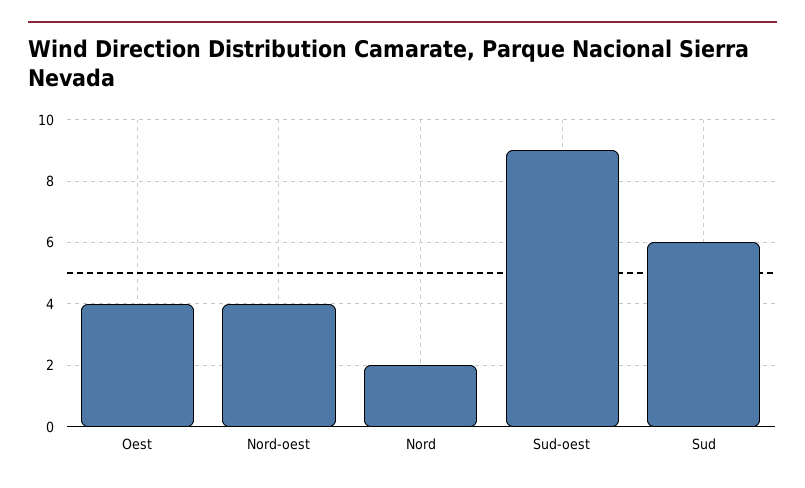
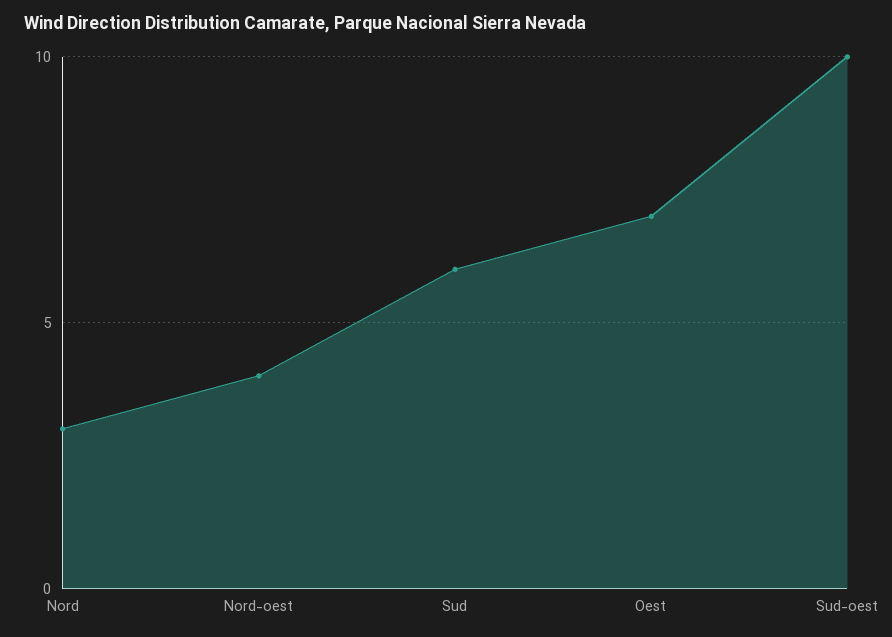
  {
-   "Oest": 4,
+   "Oest": 7,
    "Nord-oest": 4,
-   "Nord": 2,
+   "Nord": 3,
-   "Sud-oest": 9,
+   "Sud-oest": 10,
    "Sud": 6
  }

